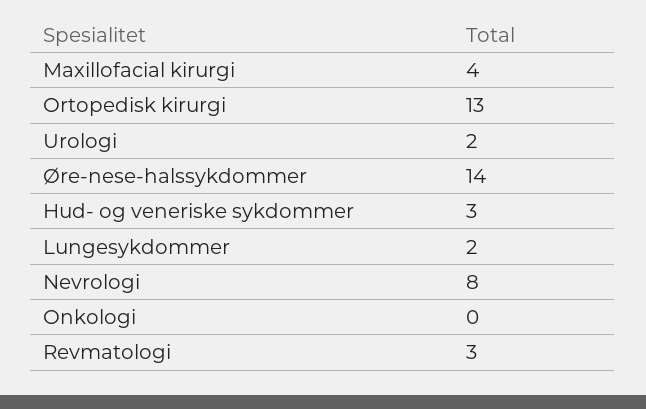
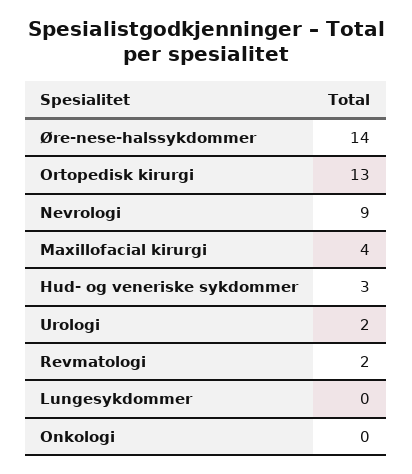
  {
    "Maxillofacial kirurgi": 4,
    "Ortopedisk kirurgi": 13,
    "Urologi": 2,
    "Øre-nese-halssykdommer": 14,
    "Hud- og veneriske sykdommer": 3,
-   "Lungesykdommer": 2,
+   "Lungesykdommer": 0,
-   "Nevrologi": 8,
+   "Nevrologi": 9,
    "Onkologi": 0,
-   "Revmatologi": 3
+   "Revmatologi": 2
  }

